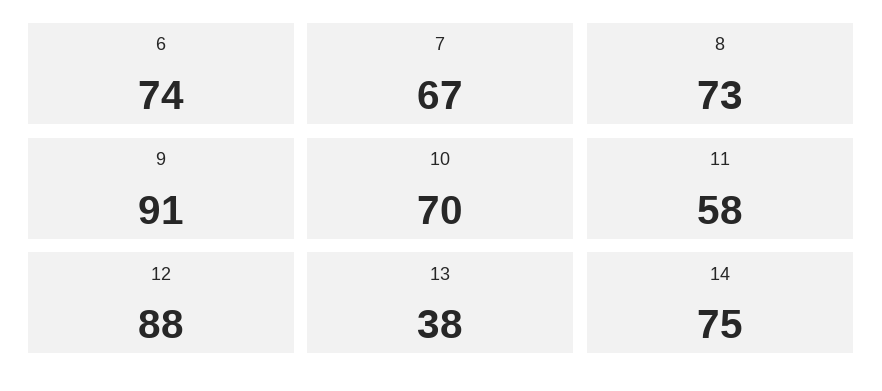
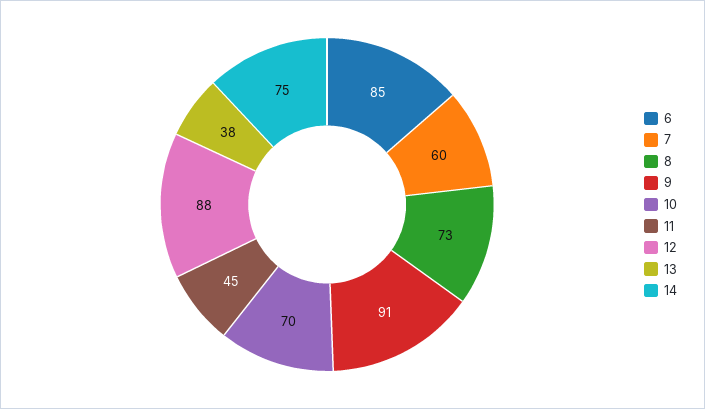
  {
-   "6": 74,
+   "6": 85,
-   "7": 67,
+   "7": 60,
    "8": 73,
    "9": 91,
    "10": 70,
-   "11": 58,
+   "11": 45,
    "12": 88,
    "13": 38,
    "14": 75
  }

